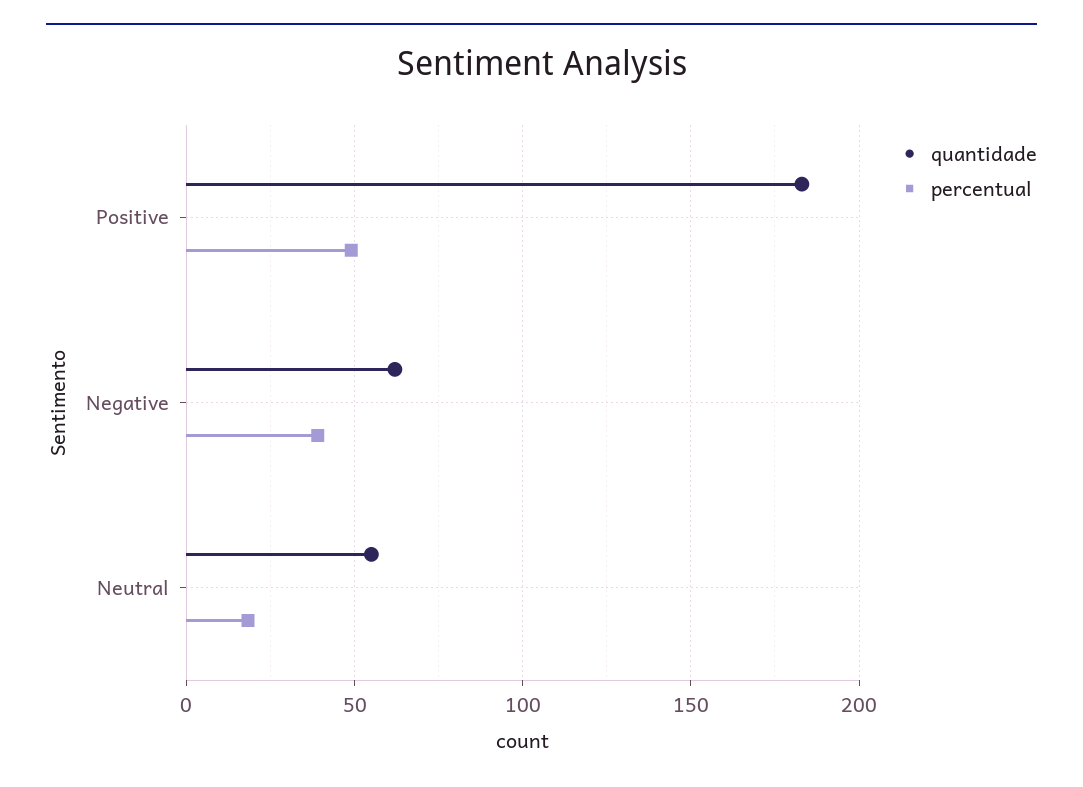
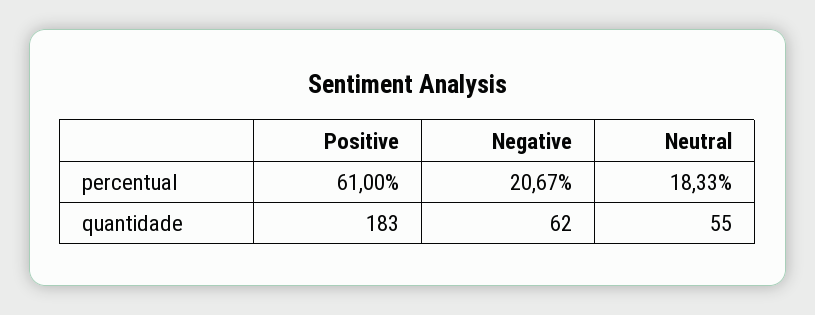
  {
    "quantidade": {
      "Positive": 183,
      "Negative": 62,
      "Neutral": 55
    },
    "percentual": {
-     "Positive": 50,
+     "Positive": 61,
-     "Negative": 40,
+     "Negative": 20.67,
      "Neutral": 18.33
    }
  }

